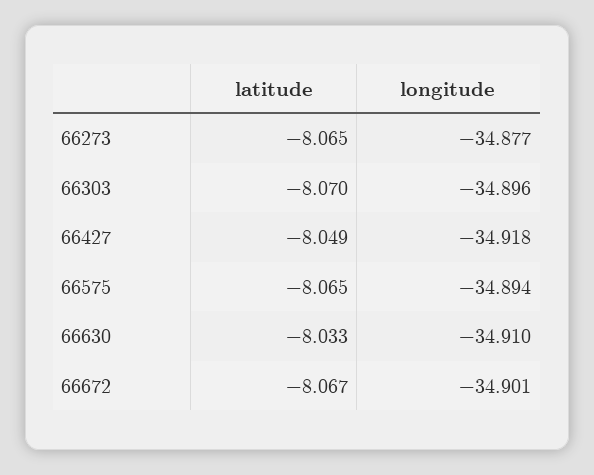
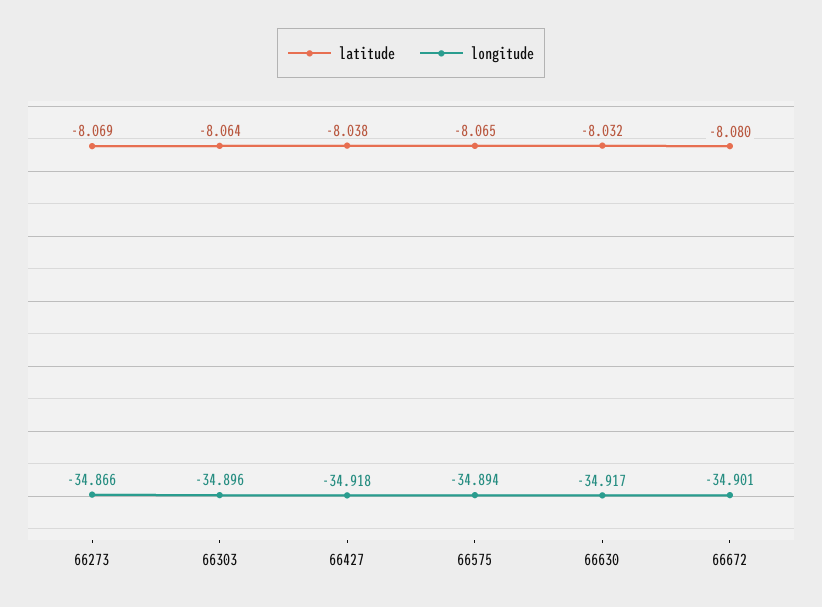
  {
    "latitude": {
-     "66273": -8.065,
+     "66273": -8.069,
-     "66303": -8.07,
+     "66303": -8.064,
-     "66427": -8.049,
+     "66427": -8.038,
      "66575": -8.065,
-     "66630": -8.033,
+     "66630": -8.032,
-     "66672": -8.067
+     "66672": -8.08
    },
    "longitude": {
-     "66273": -34.877,
+     "66273": -34.866,
      "66303": -34.896,
      "66427": -34.918,
      "66575": -34.894,
-     "66630": -34.91,
+     "66630": -34.917,
      "66672": -34.901
    }
  }

